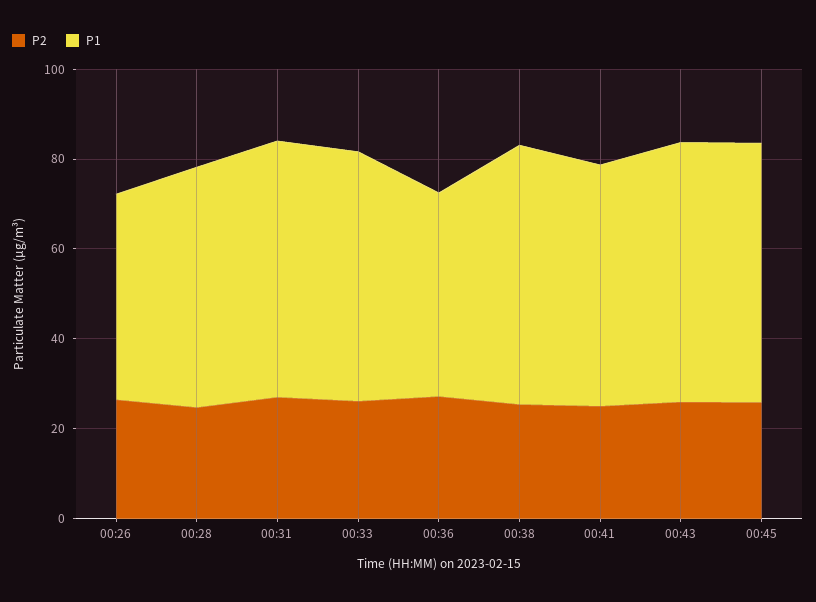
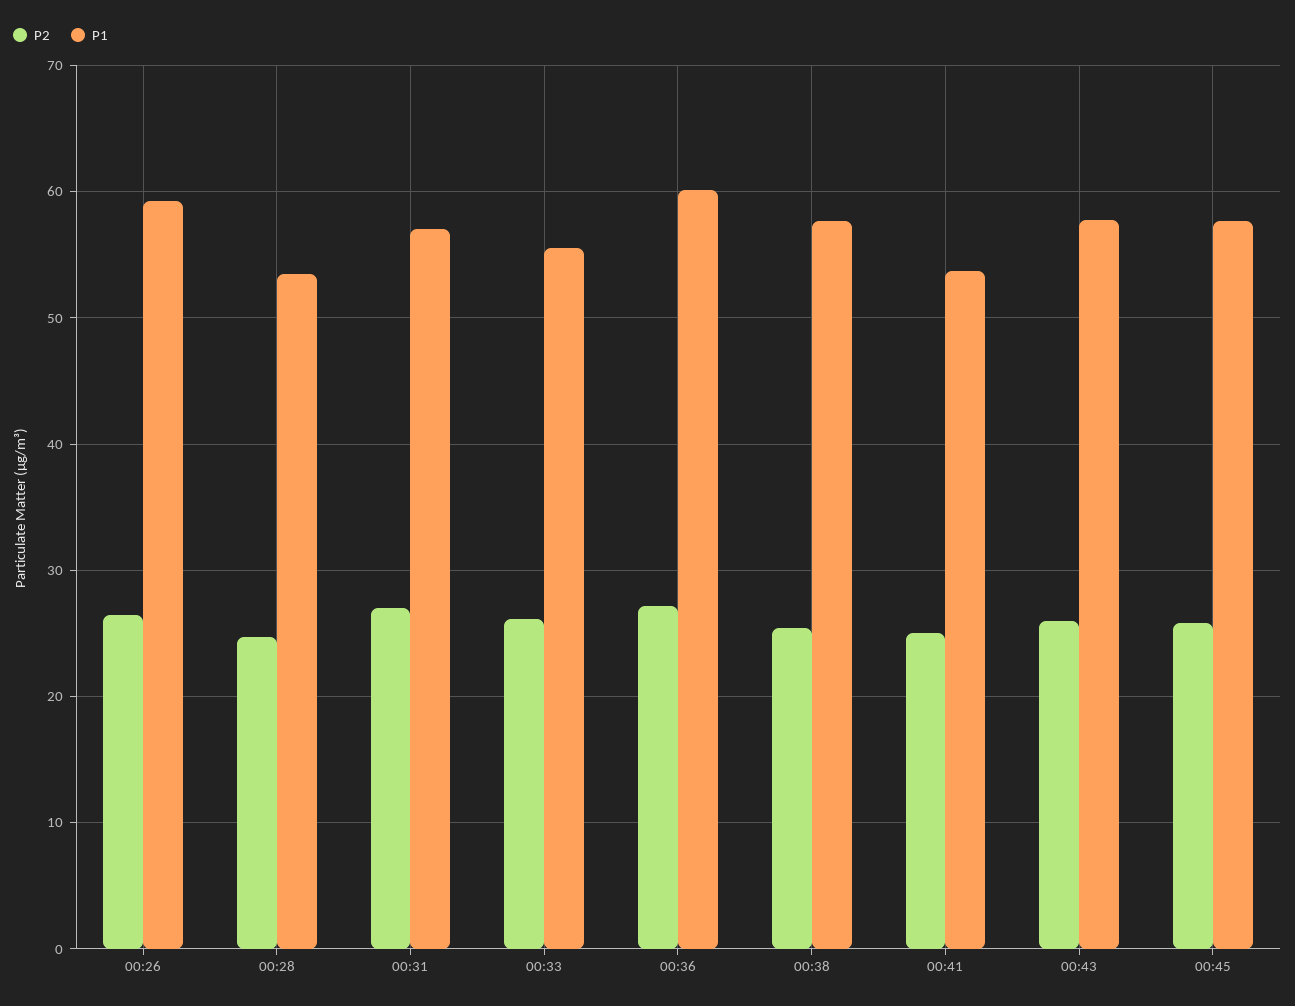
  {
    "P2": {
      "00:26": 26,
      "00:28": 25,
      "00:31": 27,
      "00:33": 26,
      "00:36": 27,
      "00:38": 25,
      "00:41": 25,
      "00:43": 26,
      "00:45": 26
    },
    "P1": {
-     "00:26": 45,
+     "00:26": 59,
      "00:28": 53,
      "00:31": 57,
      "00:33": 56,
-     "00:36": 45,
+     "00:36": 60,
      "00:38": 58,
      "00:41": 54,
      "00:43": 58,
      "00:45": 58
    }
  }

